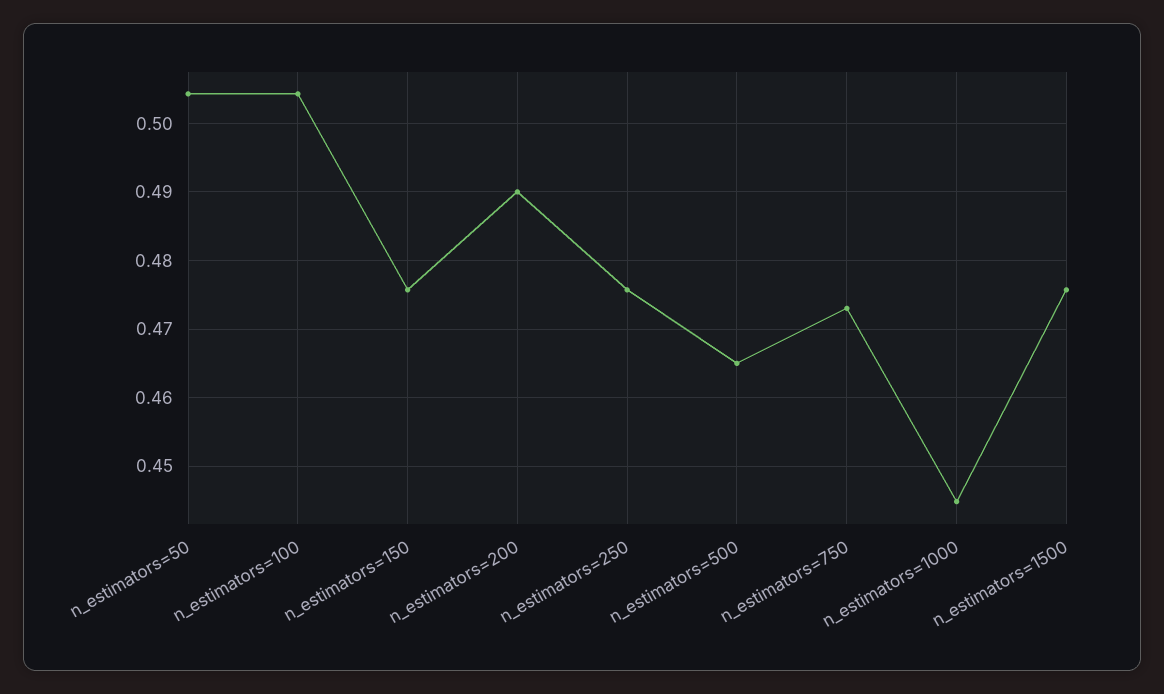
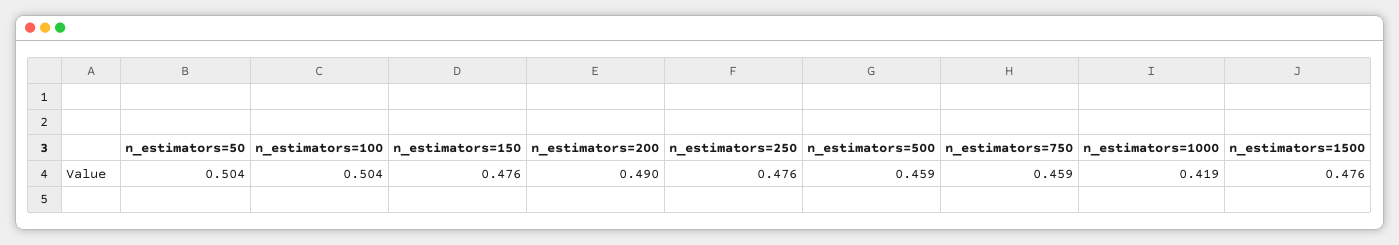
  {
    "n_estimators=50": 0.504,
    "n_estimators=100": 0.504,
    "n_estimators=150": 0.476,
    "n_estimators=200": 0.49,
    "n_estimators=250": 0.476,
-   "n_estimators=500": 0.465,
+   "n_estimators=500": 0.459,
-   "n_estimators=750": 0.473,
+   "n_estimators=750": 0.459,
-   "n_estimators=1000": 0.445,
+   "n_estimators=1000": 0.419,
    "n_estimators=1500": 0.476
  }

